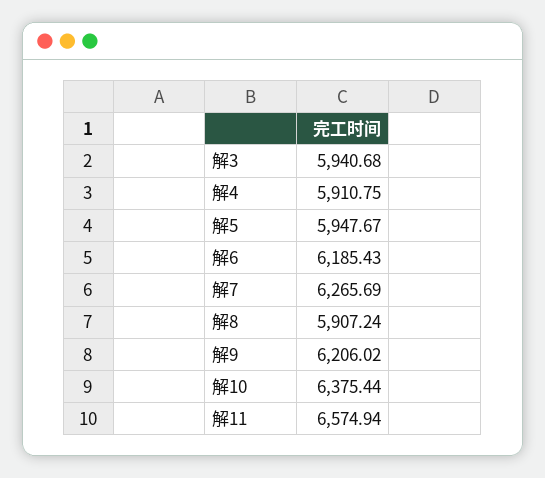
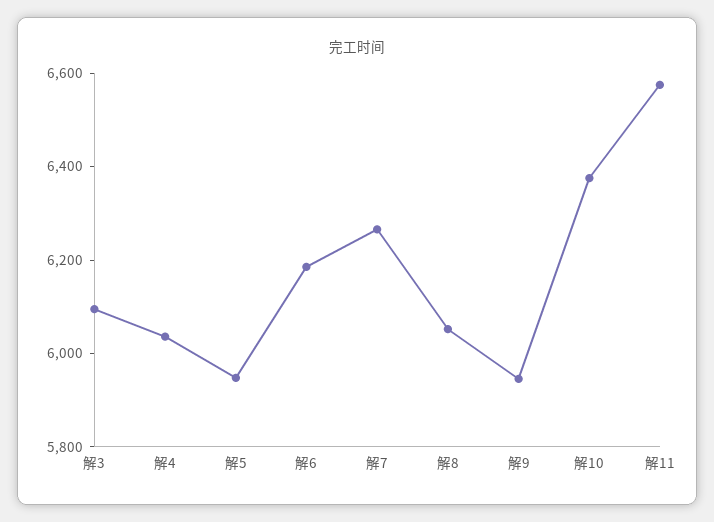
  {
-   "解3": 5940.68,
+   "解3": 6100,
-   "解4": 5910.75,
+   "解4": 6050,
    "解5": 5947.67,
    "解6": 6185.43,
    "解7": 6265.69,
-   "解8": 5907.24,
+   "解8": 6050,
-   "解9": 6206.02,
+   "解9": 5950,
    "解10": 6375.44,
    "解11": 6574.94
  }

